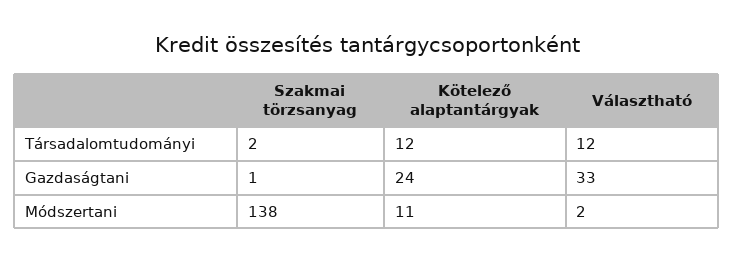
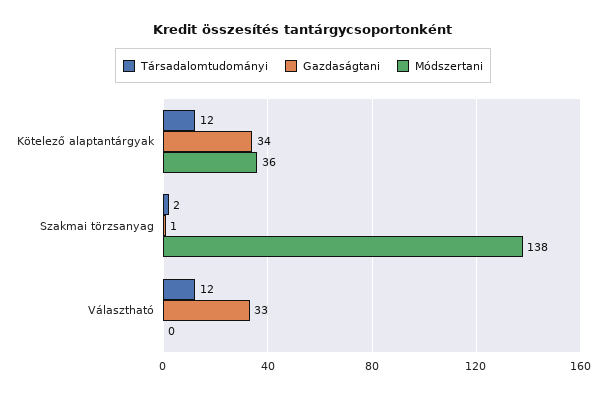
  {
    "Társadalomtudományi": {
      "Szakmai törzsanyag": 2,
      "Kötelező alaptantárgyak": 12,
      "Választható": 12
    },
    "Gazdaságtani": {
      "Szakmai törzsanyag": 1,
-     "Kötelező alaptantárgyak": 24,
+     "Kötelező alaptantárgyak": 34,
      "Választható": 33
    },
    "Módszertani": {
      "Szakmai törzsanyag": 138,
-     "Kötelező alaptantárgyak": 11,
+     "Kötelező alaptantárgyak": 36,
-     "Választható": 2
+     "Választható": 0
    }
  }

